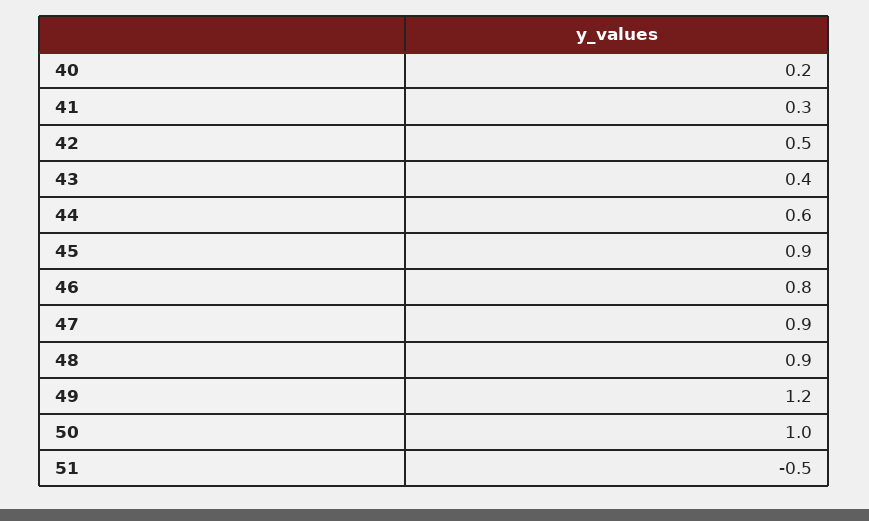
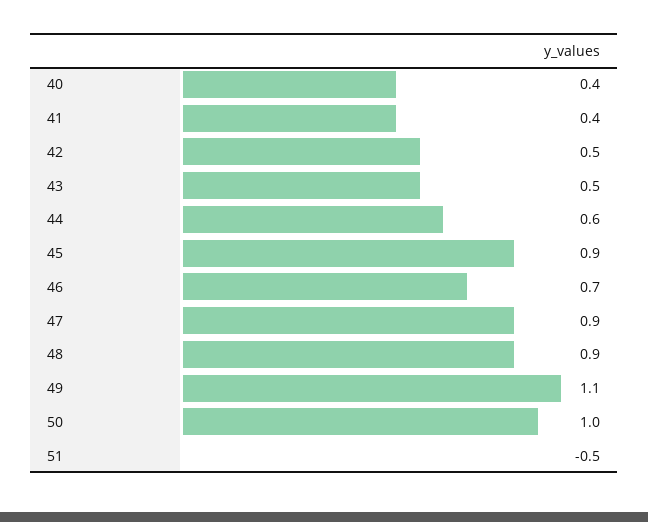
  {
-   "40": 0.2,
+   "40": 0.4,
-   "41": 0.3,
+   "41": 0.4,
    "42": 0.5,
-   "43": 0.4,
+   "43": 0.5,
    "44": 0.6,
    "45": 0.9,
-   "46": 0.8,
+   "46": 0.7,
    "47": 0.9,
    "48": 0.9,
-   "49": 1.2,
+   "49": 1.1,
    "50": 1,
    "51": -0.5
  }

